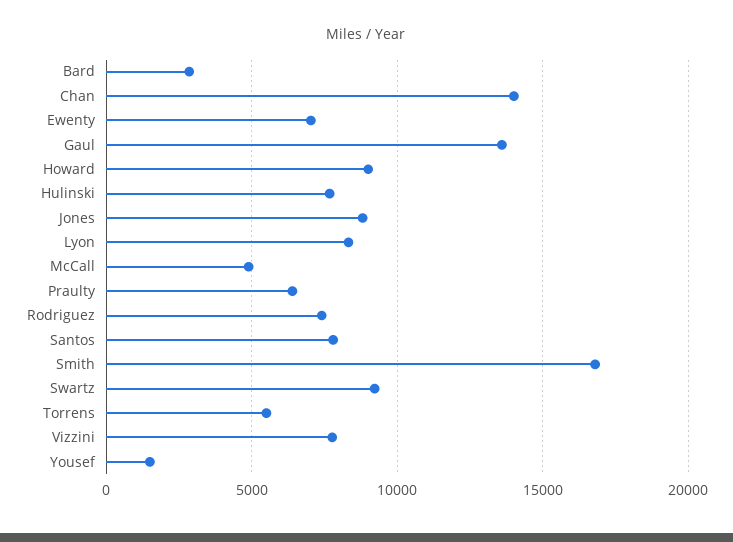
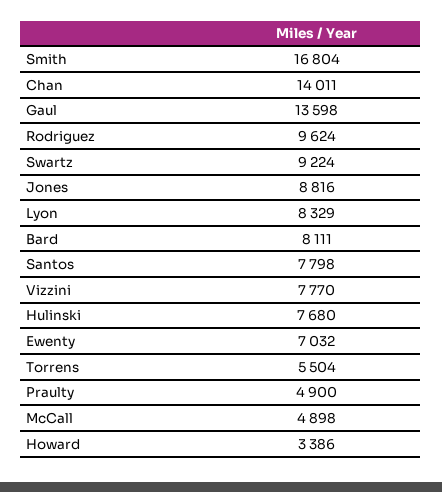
  {
-   "Bard": 3000,
+   "Bard": 8111,
    "Chan": 14011,
    "Ewenty": 7032,
    "Gaul": 13598,
-   "Howard": 9000,
+   "Howard": 3386,
    "Hulinski": 7680,
    "Jones": 8816,
    "Lyon": 8329,
    "McCall": 4898,
-   "Praulty": 6500,
+   "Praulty": 4900,
-   "Rodriguez": 7500,
+   "Rodriguez": 9624,
    "Santos": 7798,
    "Smith": 16804,
    "Swartz": 9224,
    "Torrens": 5504,
-   "Vizzini": 7770,
+   "Vizzini": 7770
-   "Yousef": 1500
  }

